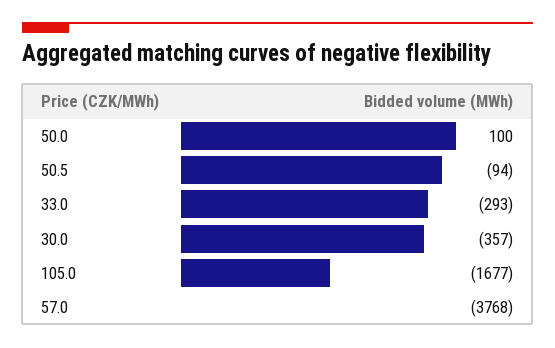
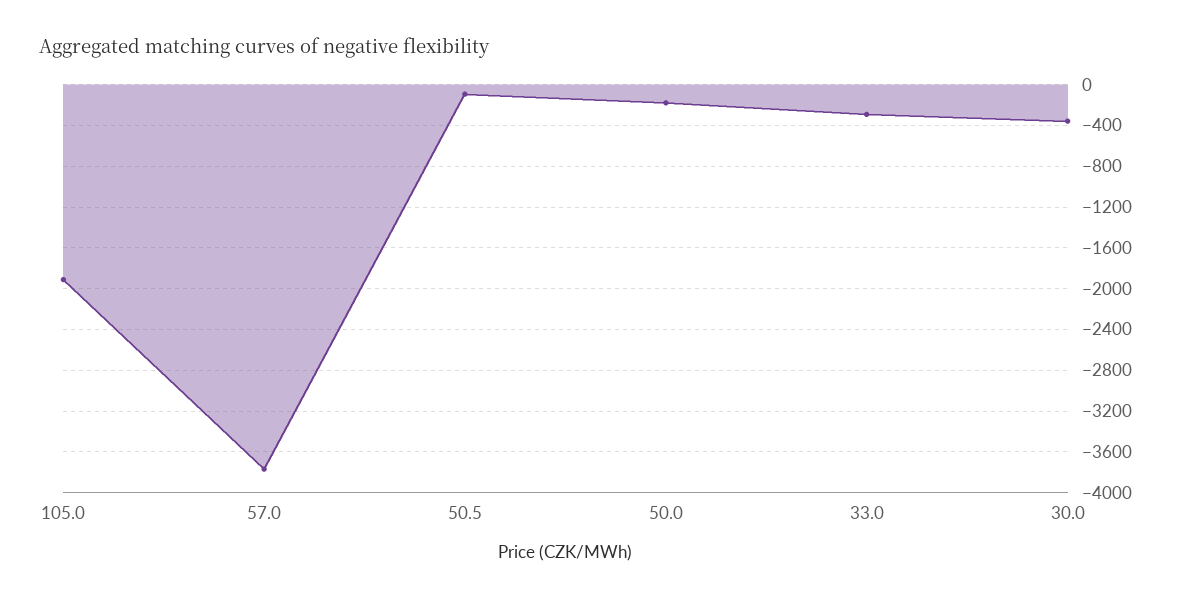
  {
-   "50.0": 100,
+   "50.0": -200,
    "50.5": -94,
    "33.0": -293,
    "30.0": -357,
-   "105.0": -1677,
+   "105.0": -1900,
    "57.0": -3768
  }

